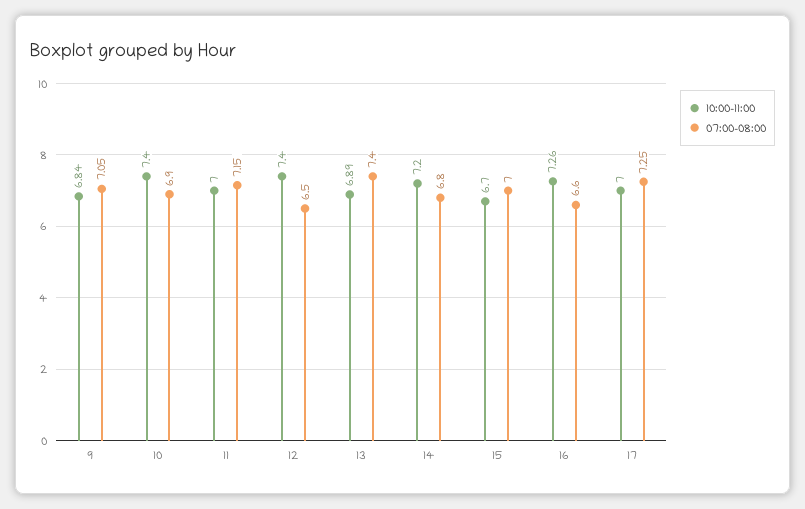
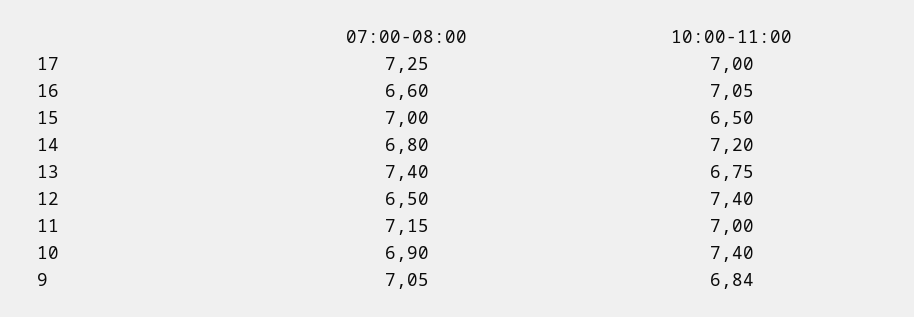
  {
    "10:00-11:00": {
      "9": 6.84,
      "10": 7.4,
      "11": 7,
      "12": 7.4,
-     "13": 6.89,
+     "13": 6.75,
      "14": 7.2,
-     "15": 6.7,
+     "15": 6.5,
-     "16": 7.26,
+     "16": 7.05,
      "17": 7
    },
    "07:00-08:00": {
      "9": 7.05,
      "10": 6.9,
      "11": 7.15,
      "12": 6.5,
      "13": 7.4,
      "14": 6.8,
      "15": 7,
      "16": 6.6,
      "17": 7.25
    }
  }

